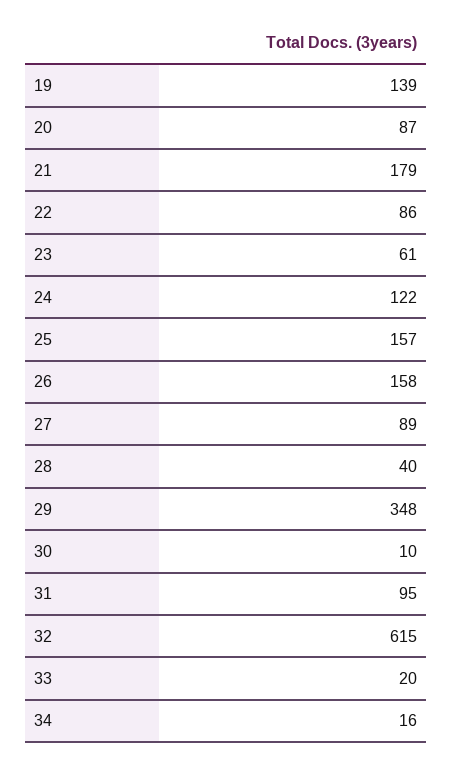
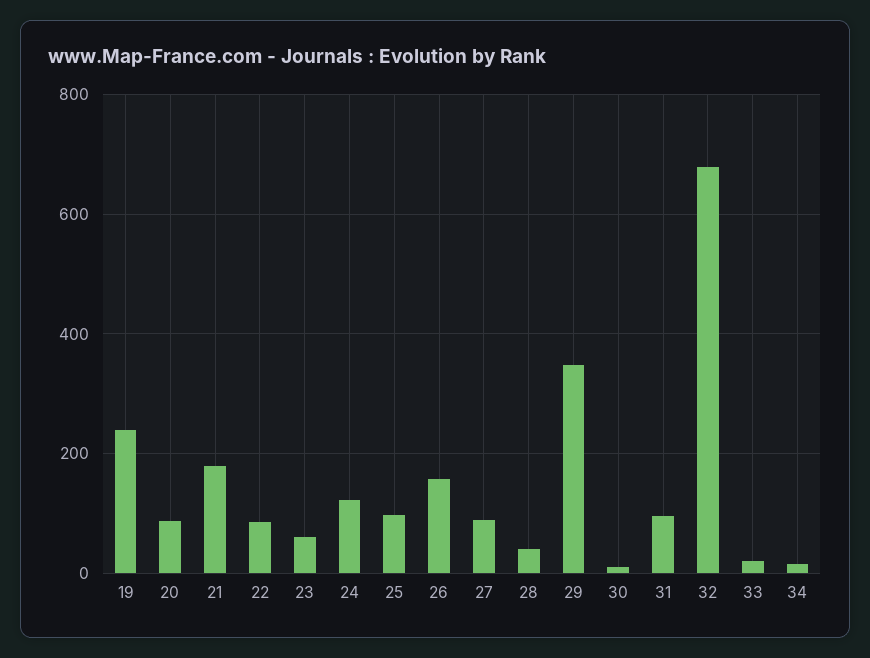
  {
-   "19": 139,
+   "19": 240,
    "20": 87,
    "21": 179,
    "22": 86,
    "23": 61,
    "24": 122,
-   "25": 157,
+   "25": 100,
    "26": 158,
    "27": 89,
    "28": 40,
    "29": 348,
    "30": 10,
    "31": 95,
-   "32": 615,
+   "32": 680,
    "33": 20,
    "34": 16
  }

